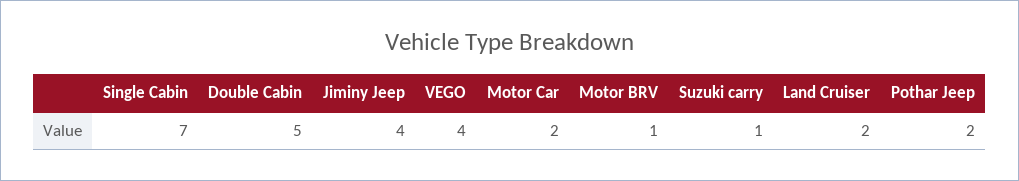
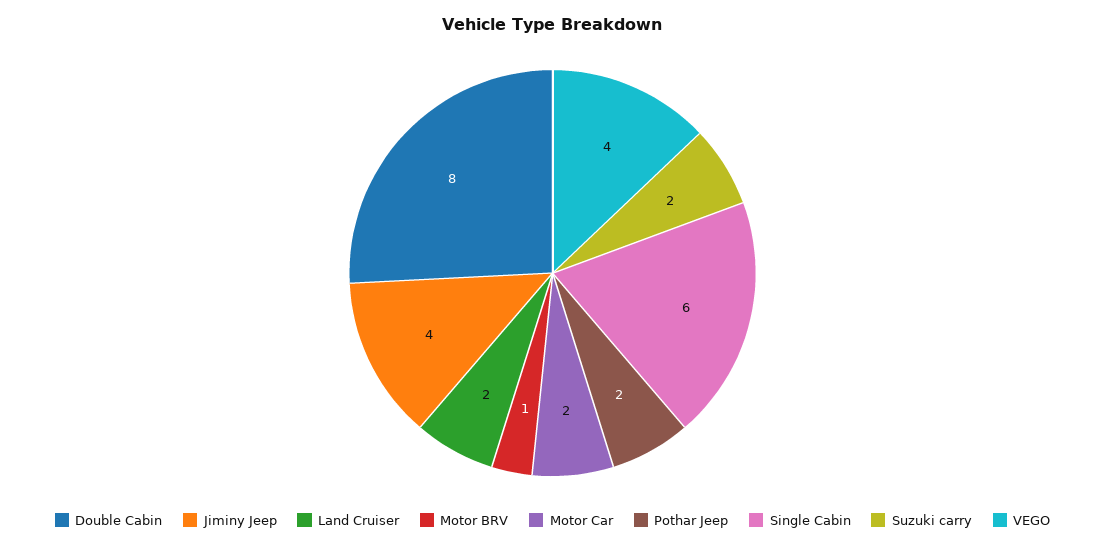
  {
-   "Single Cabin": 7,
+   "Single Cabin": 6,
-   "Double Cabin": 5,
+   "Double Cabin": 8,
    "Jiminy Jeep": 4,
    "VEGO": 4,
    "Motor Car": 2,
    "Motor BRV": 1,
-   "Suzuki carry": 1,
+   "Suzuki carry": 2,
    "Land Cruiser": 2,
    "Pothar Jeep": 2
  }

